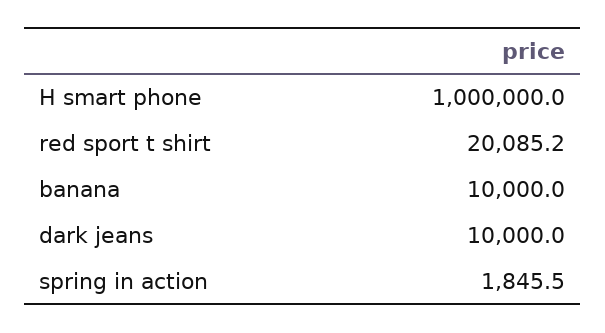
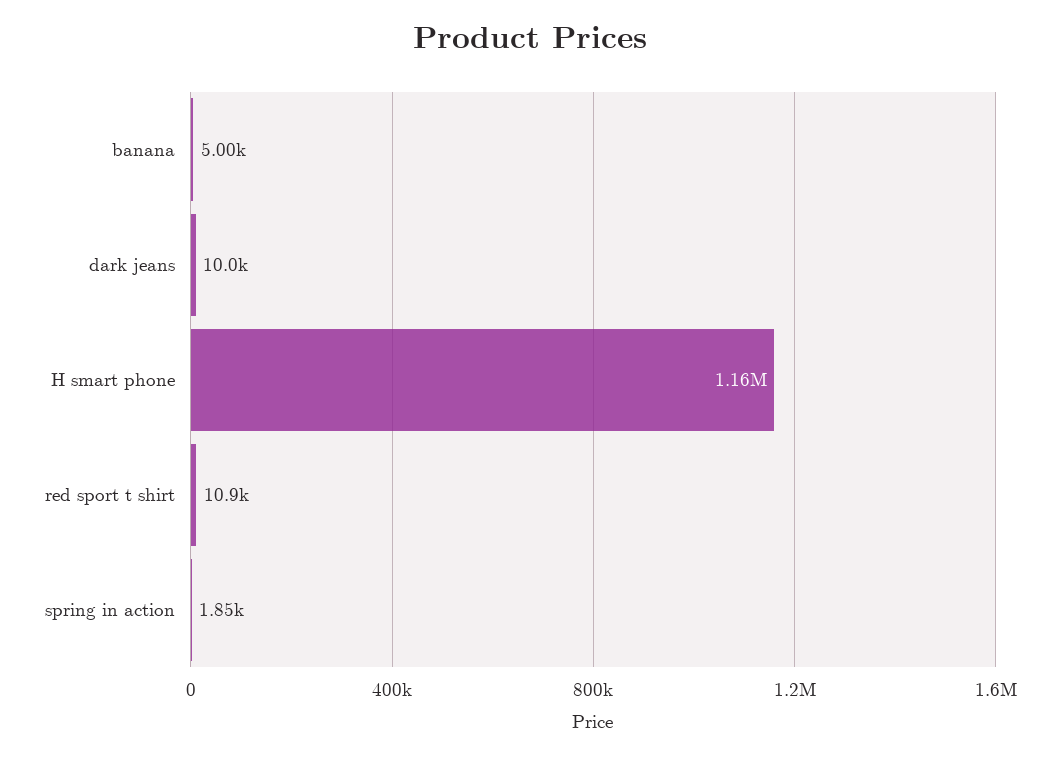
  {
-   "H smart phone": 1000000,
+   "H smart phone": 1160000,
-   "red sport t shirt": 20085.2,
+   "red sport t shirt": 10900,
-   "banana": 10000,
+   "banana": 5000,
    "dark jeans": 10000,
    "spring in action": 1845.5
  }

